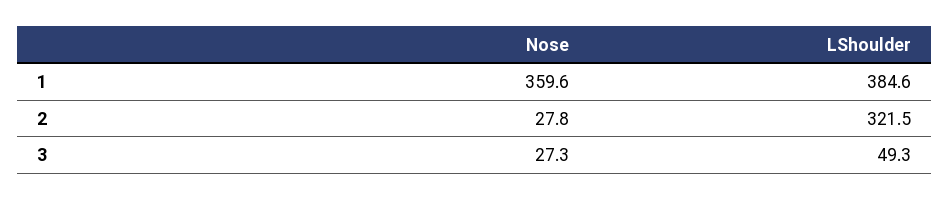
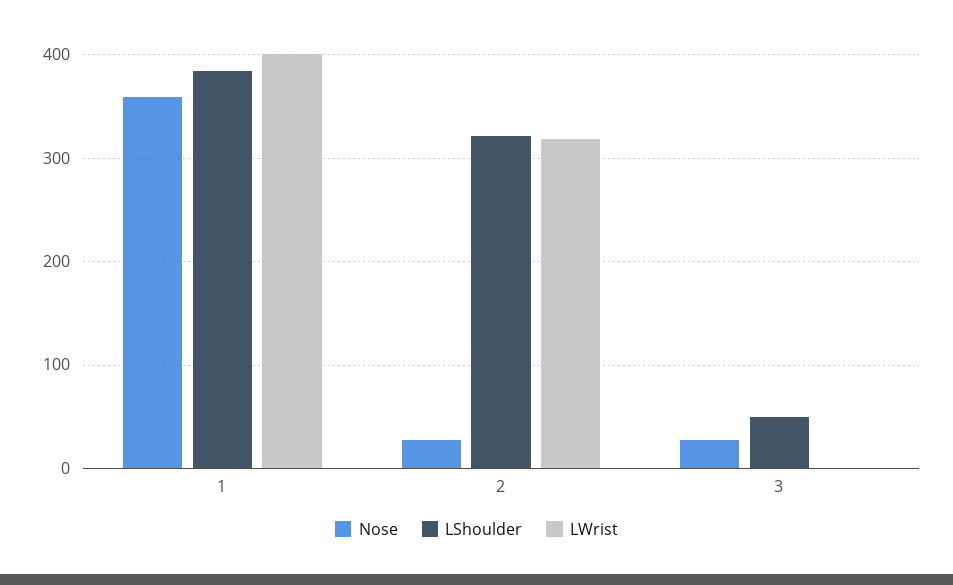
  {
    "Nose": {
      "1": 359.6,
      "2": 27.8,
      "3": 27.3
    },
    "LShoulder": {
      "1": 384.6,
      "2": 321.5,
      "3": 49.3
-   }
+   },
+   "LWrist": {
+     "1": 400,
+     "2": 320,
+     "3": 0
+   }
  }

